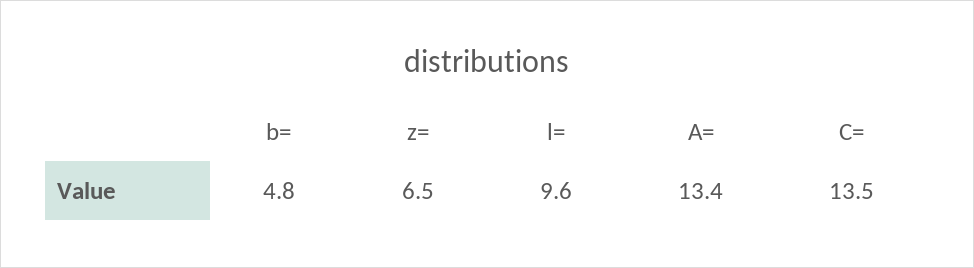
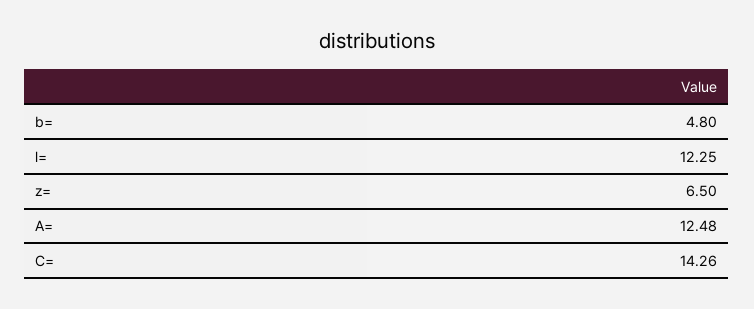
  {
    "b=": 4.8,
    "z=": 6.5,
-   "l=": 9.6,
+   "l=": 12.25,
-   "A=": 13.4,
+   "A=": 12.48,
-   "C=": 13.5
+   "C=": 14.26
  }

